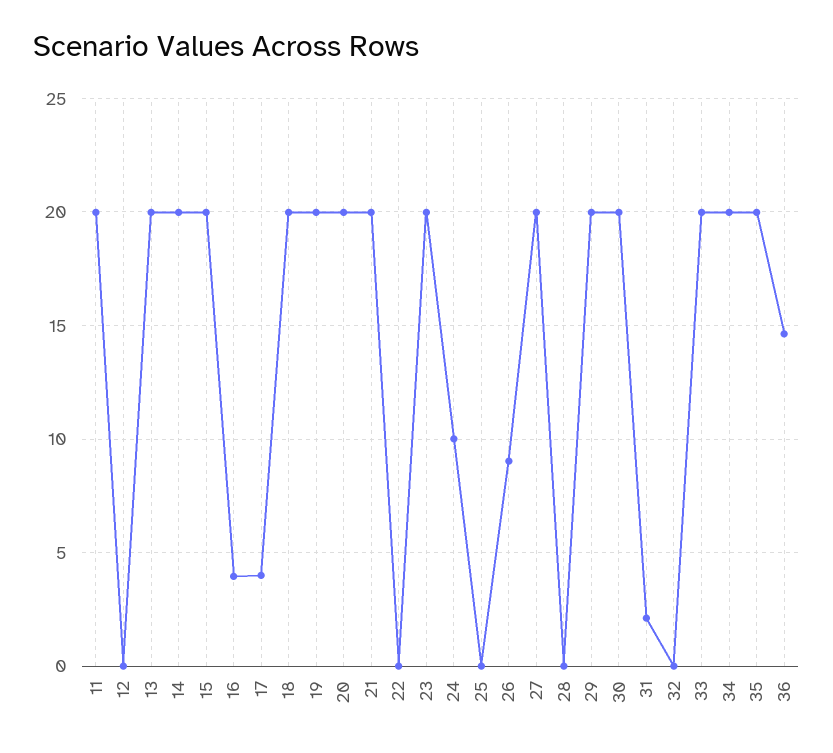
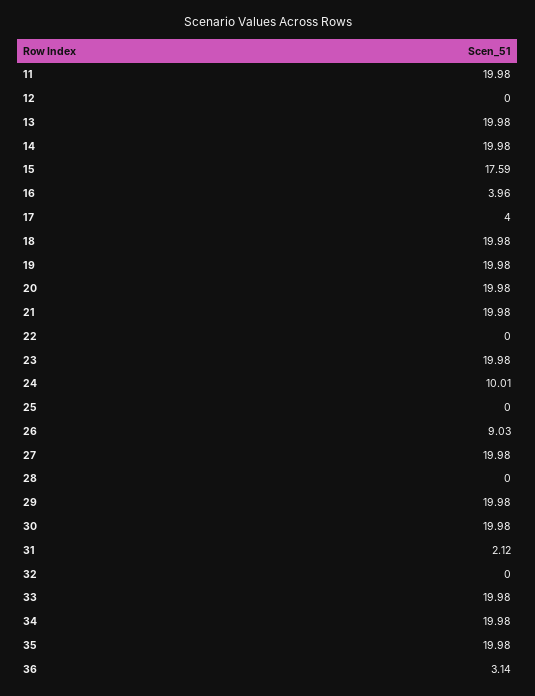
  {
    "11": 19.98,
    "12": 0,
    "13": 19.98,
    "14": 19.98,
-   "15": 20,
+   "15": 17.59,
    "16": 3.96,
    "17": 4,
    "18": 19.98,
    "19": 19.98,
    "20": 19.98,
    "21": 19.98,
    "22": 0,
    "23": 19.98,
    "24": 10.01,
    "25": 0,
    "26": 9.03,
    "27": 19.98,
    "28": 0,
    "29": 19.98,
    "30": 19.98,
    "31": 2.12,
    "32": 0,
    "33": 19.98,
    "34": 19.98,
    "35": 19.98,
-   "36": 14.5
+   "36": 3.14
  }

